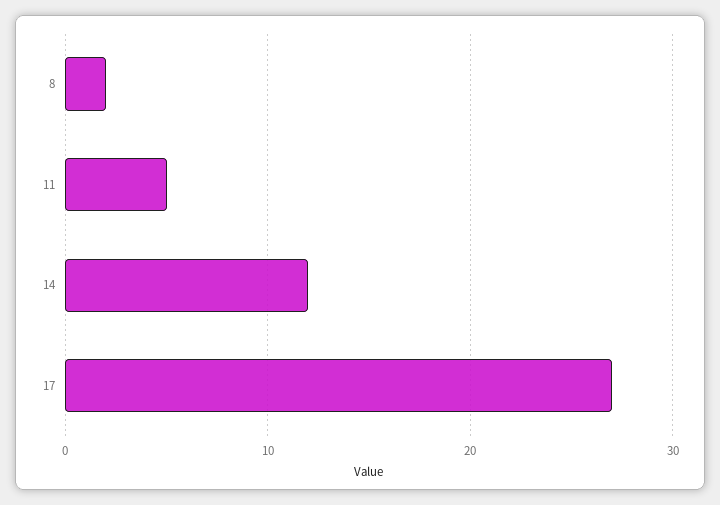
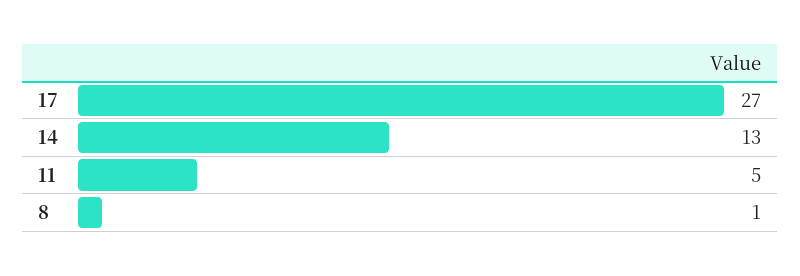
  {
-   "8": 2,
+   "8": 1,
    "11": 5,
-   "14": 12,
+   "14": 13,
    "17": 27
  }

